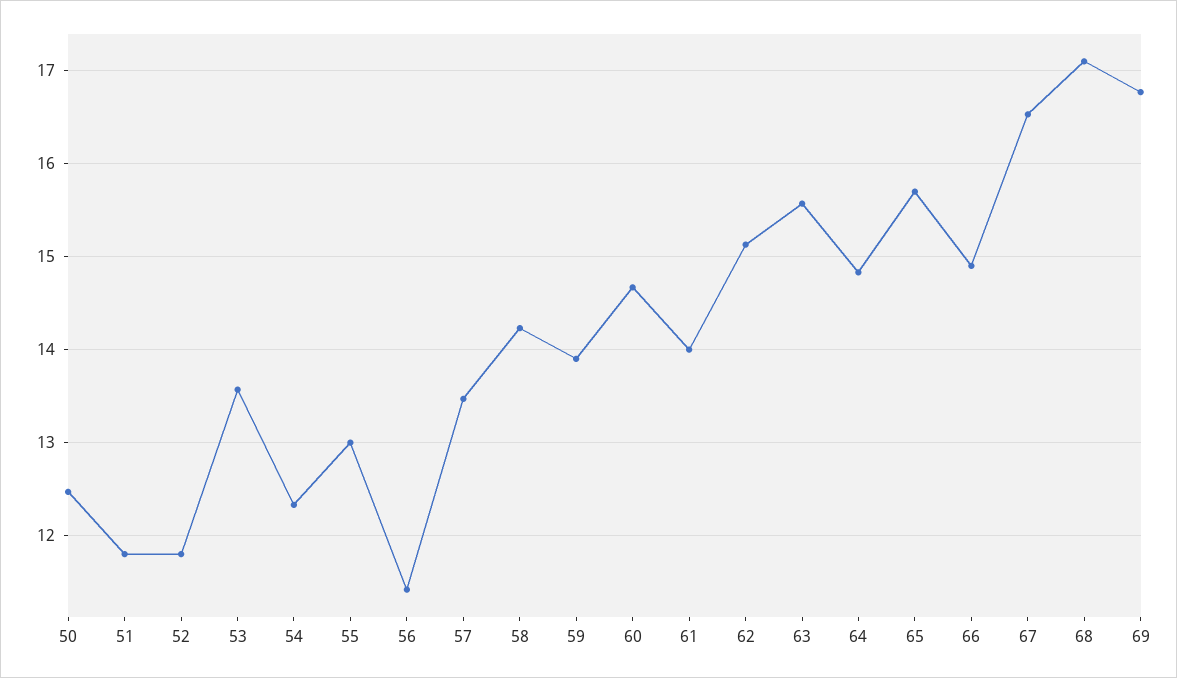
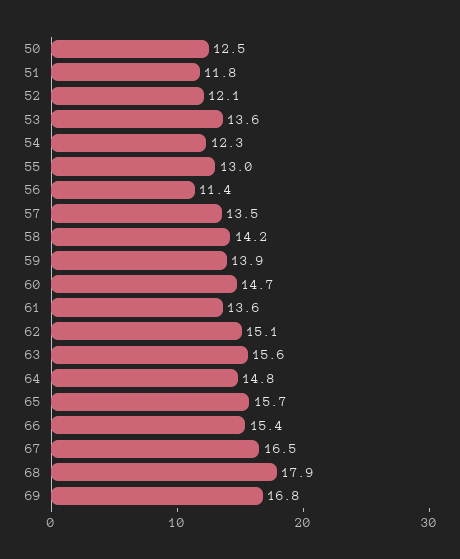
  {
    "50": 12.5,
    "51": 11.8,
-   "52": 11.8,
+   "52": 12.1,
    "53": 13.6,
    "54": 12.3,
    "55": 13,
    "56": 11.4,
    "57": 13.5,
    "58": 14.2,
    "59": 13.9,
    "60": 14.7,
-   "61": 14,
+   "61": 13.6,
    "62": 15.1,
    "63": 15.6,
    "64": 14.8,
    "65": 15.7,
-   "66": 14.9,
+   "66": 15.4,
    "67": 16.5,
-   "68": 17.1,
+   "68": 17.9,
    "69": 16.8
  }

